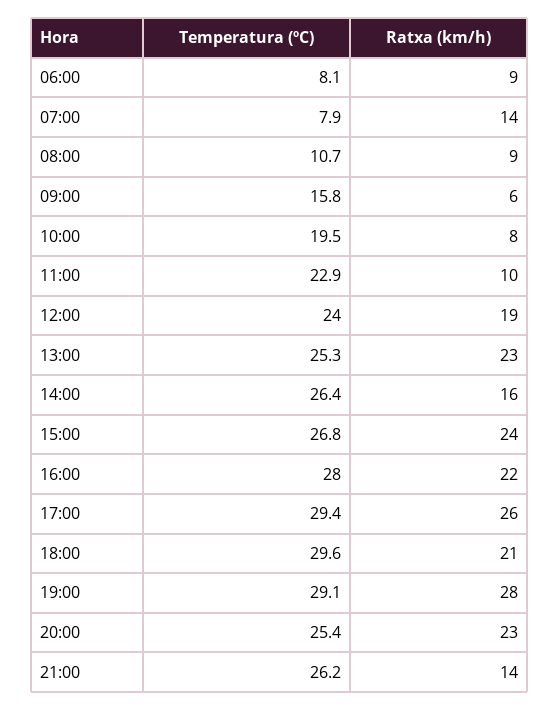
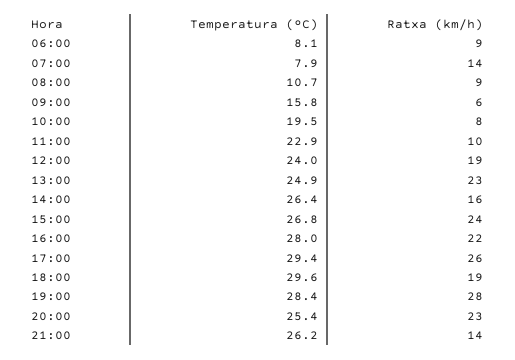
  {
    "Temperatura (ºC)": {
      "06:00": 8.1,
      "07:00": 7.9,
      "08:00": 10.7,
      "09:00": 15.8,
      "10:00": 19.5,
      "11:00": 22.9,
      "12:00": 24,
-     "13:00": 25.3,
+     "13:00": 24.9,
      "14:00": 26.4,
      "15:00": 26.8,
      "16:00": 28,
      "17:00": 29.4,
      "18:00": 29.6,
-     "19:00": 29.1,
+     "19:00": 28.4,
      "20:00": 25.4,
      "21:00": 26.2
    },
    "Ratxa (km/h)": {
      "06:00": 9,
      "07:00": 14,
      "08:00": 9,
      "09:00": 6,
      "10:00": 8,
      "11:00": 10,
      "12:00": 19,
      "13:00": 23,
      "14:00": 16,
      "15:00": 24,
      "16:00": 22,
      "17:00": 26,
-     "18:00": 21,
+     "18:00": 19,
      "19:00": 28,
      "20:00": 23,
      "21:00": 14
    }
  }

